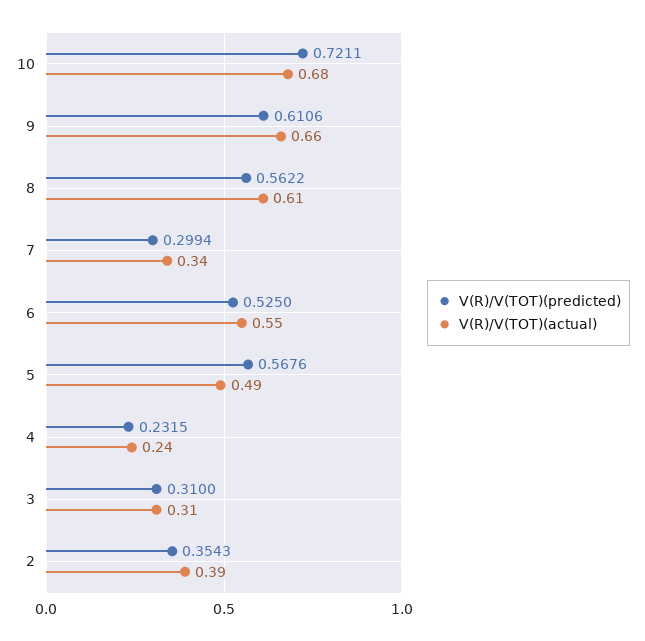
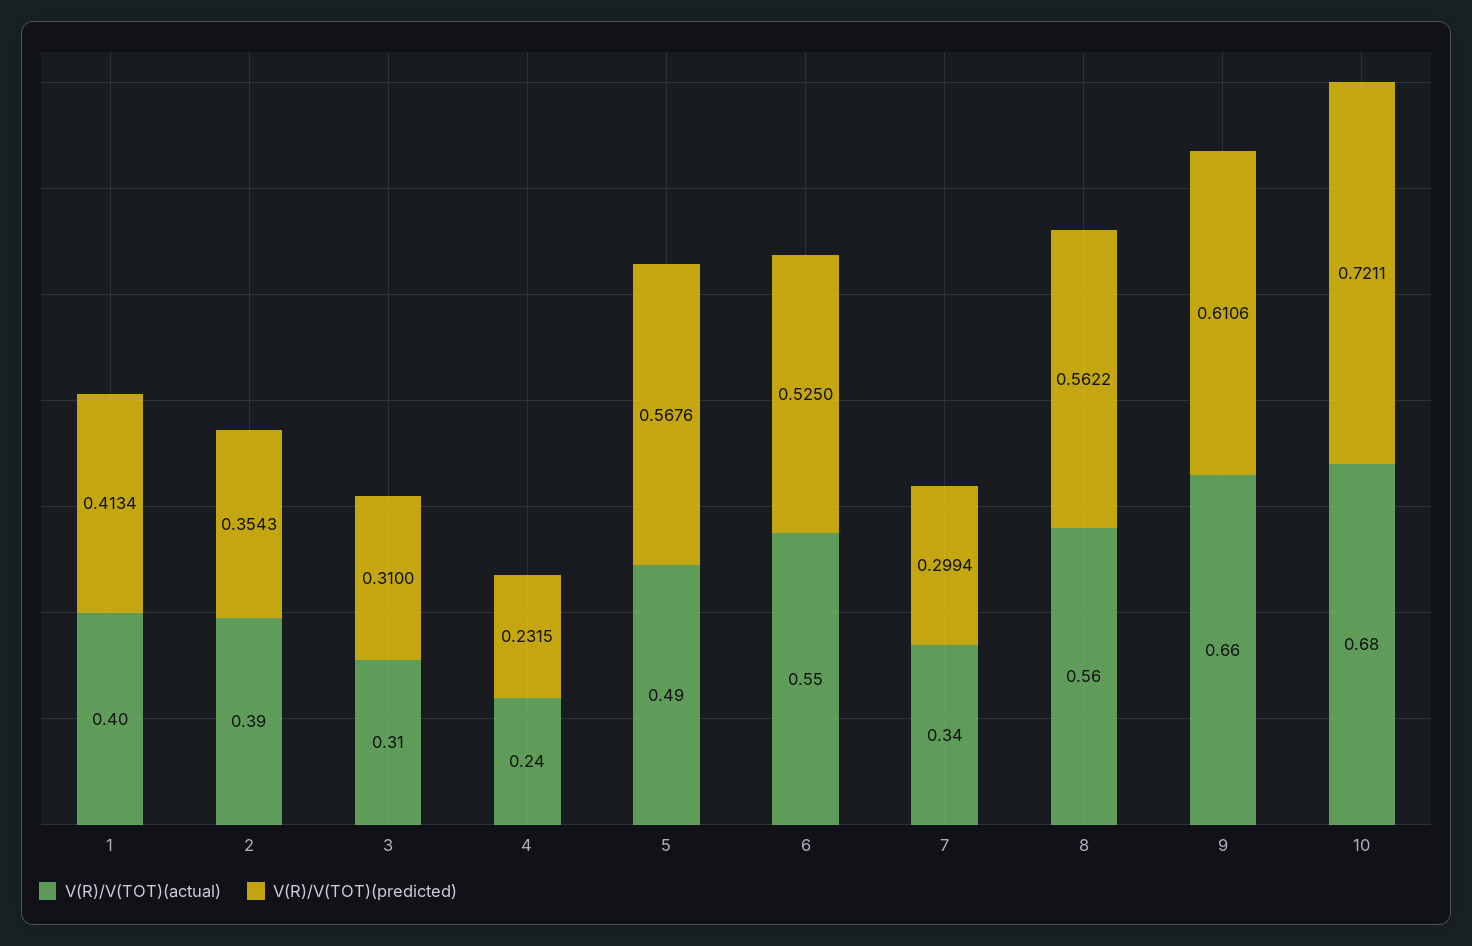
  {
    "V(R)/V(TOT)(predicted)": {
      "10": 0.7211,
      "9": 0.6106,
      "8": 0.5622,
      "7": 0.2994,
      "6": 0.525,
      "5": 0.5676,
      "4": 0.2315,
      "3": 0.31,
-     "2": 0.3543
+     "2": 0.3543,
+     "1": 0.4134
    },
    "V(R)/V(TOT)(actual)": {
      "10": 0.68,
      "9": 0.66,
-     "8": 0.61,
+     "8": 0.56,
      "7": 0.34,
      "6": 0.55,
      "5": 0.49,
      "4": 0.24,
      "3": 0.31,
-     "2": 0.39
+     "2": 0.39,
+     "1": 0.4
    }
  }

